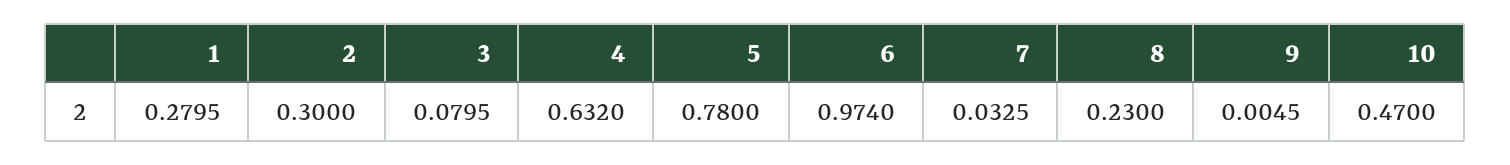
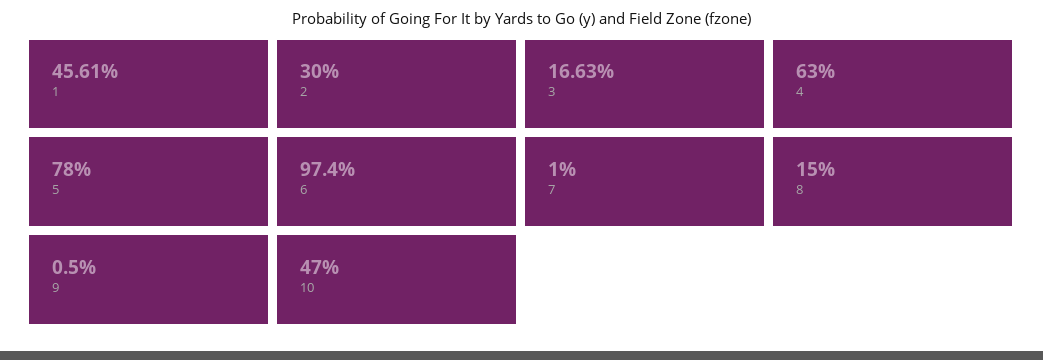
  {
-   "1": 0.2795,
+   "1": 0.4561,
    "2": 0.3,
-   "3": 0.0795,
+   "3": 0.1663,
-   "4": 0.632,
+   "4": 0.63,
    "5": 0.78,
    "6": 0.974,
-   "7": 0.0325,
+   "7": 0.01,
-   "8": 0.23,
+   "8": 0.15,
-   "9": 0.0045,
+   "9": 0.005,
    "10": 0.47
  }

